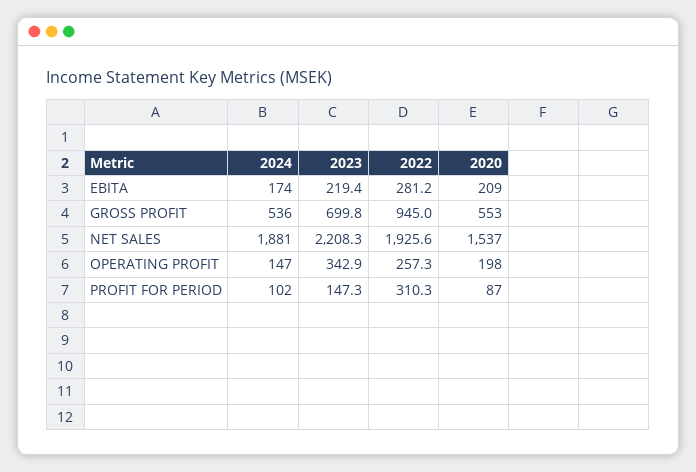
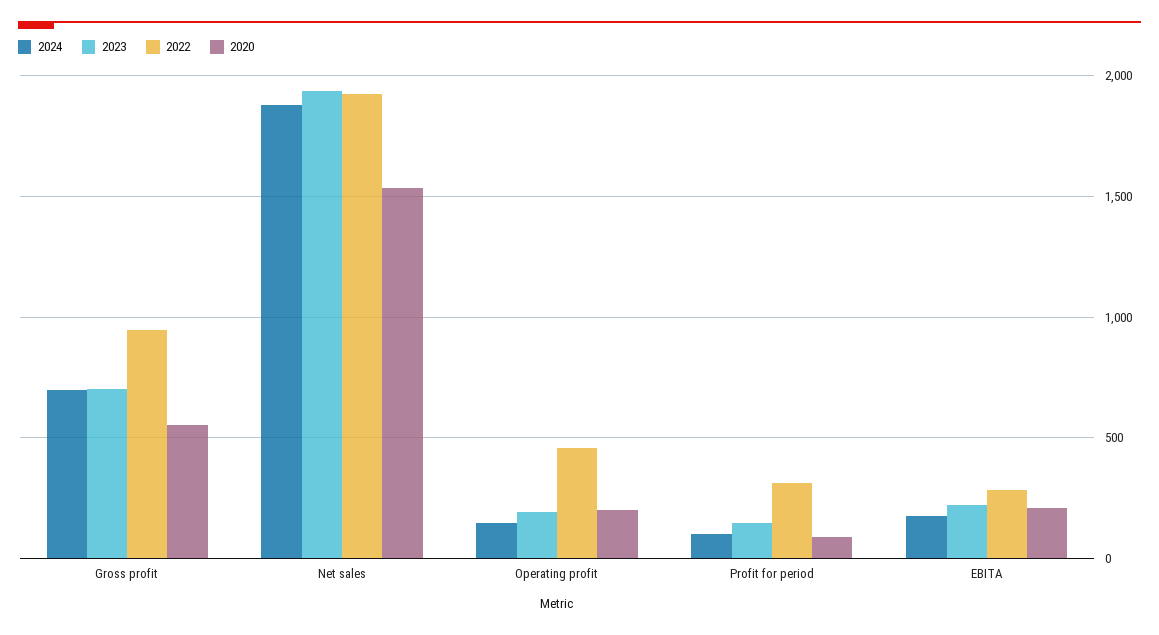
  {
    "2024": {
      "EBITA": 174,
-     "GROSS PROFIT": 536,
+     "GROSS PROFIT": 700,
      "NET SALES": 1881,
      "OPERATING PROFIT": 147,
      "PROFIT FOR PERIOD": 102
    },
    "2023": {
      "EBITA": 219.4,
      "GROSS PROFIT": 699.8,
-     "NET SALES": 2208.3,
+     "NET SALES": 1950,
-     "OPERATING PROFIT": 342.9,
+     "OPERATING PROFIT": 200,
      "PROFIT FOR PERIOD": 147.3
    },
    "2022": {
      "EBITA": 281.2,
      "GROSS PROFIT": 945,
      "NET SALES": 1925.6,
-     "OPERATING PROFIT": 257.3,
+     "OPERATING PROFIT": 450,
      "PROFIT FOR PERIOD": 310.3
    },
    "2020": {
      "EBITA": 209,
      "GROSS PROFIT": 553,
      "NET SALES": 1537,
      "OPERATING PROFIT": 198,
      "PROFIT FOR PERIOD": 87
    }
  }

